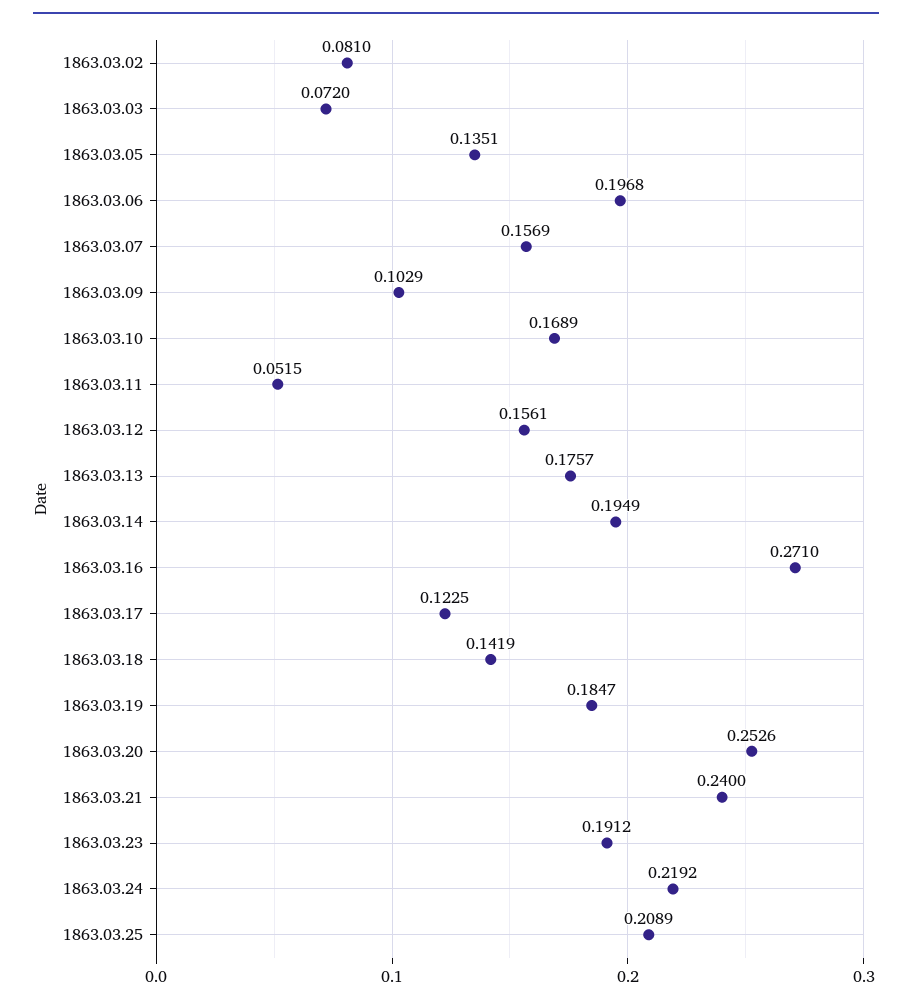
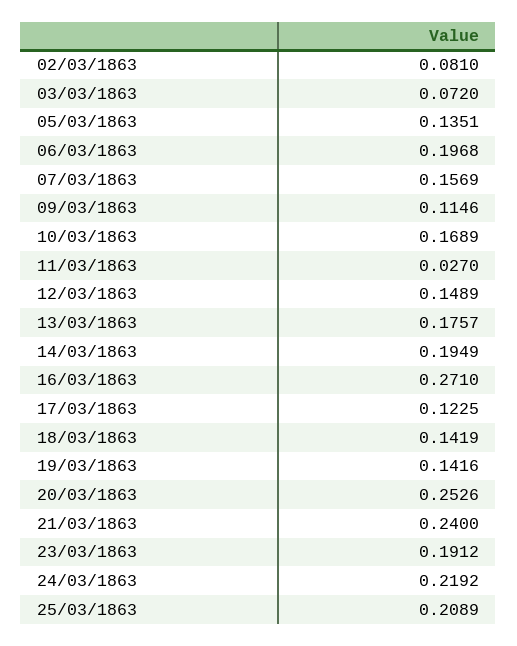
  {
    "1863.03.02": 0.081,
    "1863.03.03": 0.072,
    "1863.03.05": 0.1351,
    "1863.03.06": 0.1968,
    "1863.03.07": 0.1569,
-   "1863.03.09": 0.1029,
+   "1863.03.09": 0.1146,
    "1863.03.10": 0.1689,
-   "1863.03.11": 0.0515,
+   "1863.03.11": 0.027,
-   "1863.03.12": 0.1561,
+   "1863.03.12": 0.1489,
    "1863.03.13": 0.1757,
    "1863.03.14": 0.1949,
    "1863.03.16": 0.271,
    "1863.03.17": 0.1225,
    "1863.03.18": 0.1419,
-   "1863.03.19": 0.1847,
+   "1863.03.19": 0.1416,
    "1863.03.20": 0.2526,
    "1863.03.21": 0.24,
    "1863.03.23": 0.1912,
    "1863.03.24": 0.2192,
    "1863.03.25": 0.2089
  }

